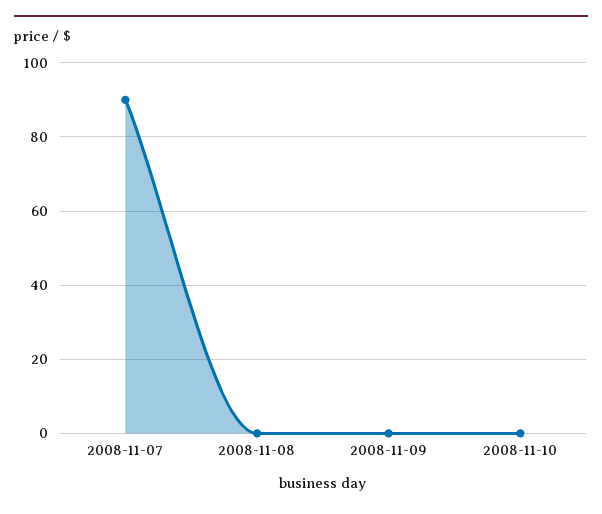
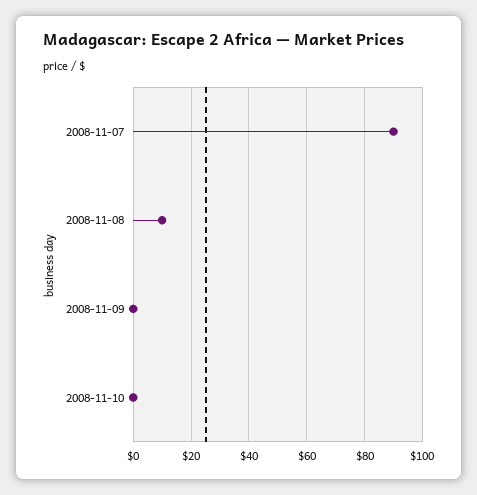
  {
    "2008-11-07": 90,
-   "2008-11-08": 0,
+   "2008-11-08": 10,
    "2008-11-09": 0,
    "2008-11-10": 0
  }

